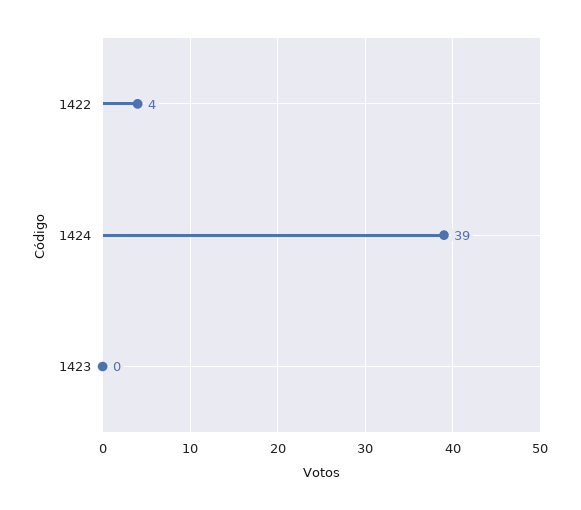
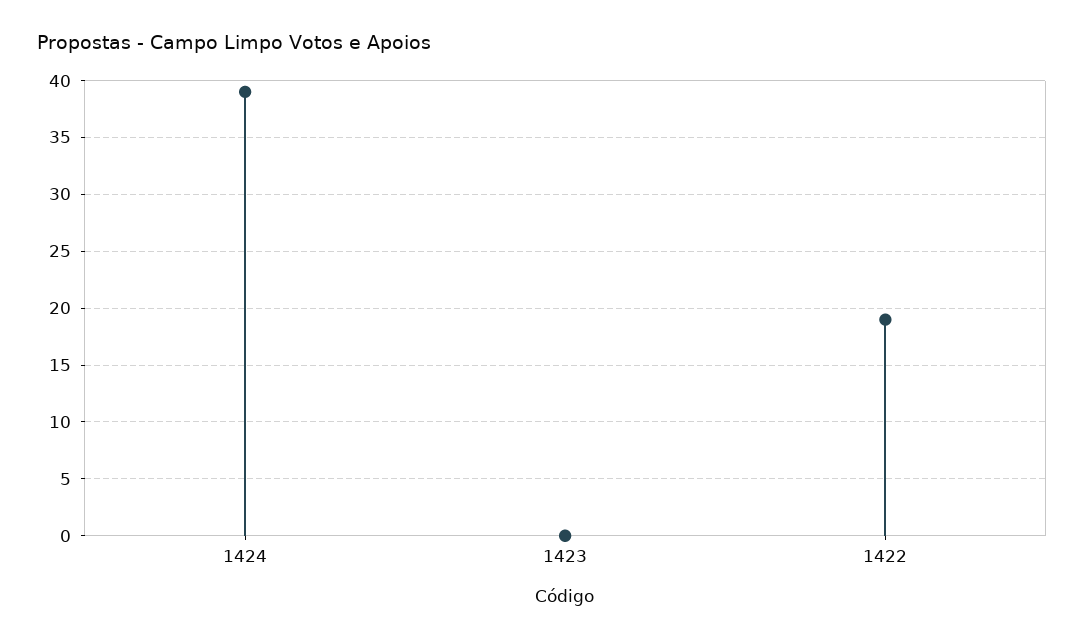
  {
-   "1422": 4,
+   "1422": 19,
    "1424": 39,
    "1423": 0
  }

